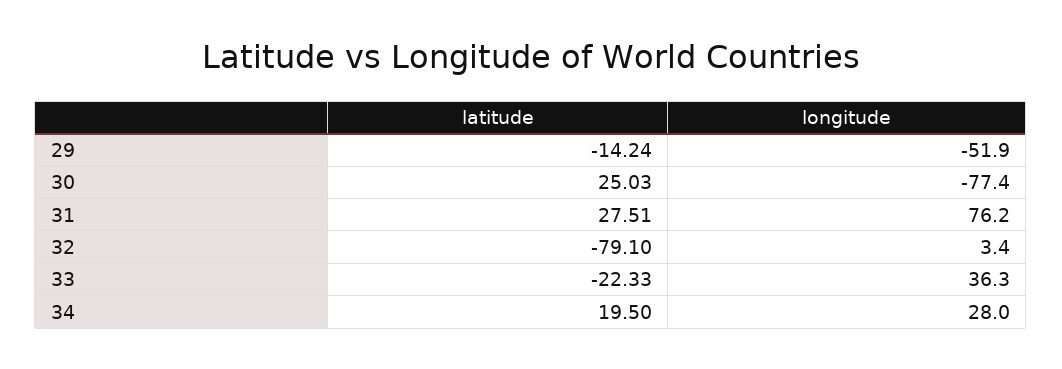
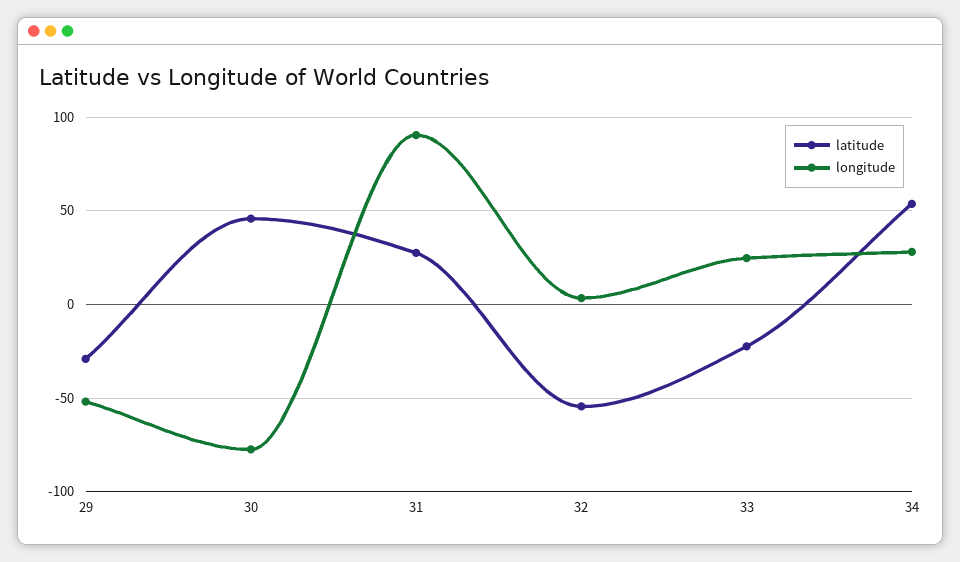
  {
    "latitude": {
-     "29": -14.24,
+     "29": -30,
-     "30": 25.03,
+     "30": 45,
      "31": 27.51,
-     "32": -79.1,
+     "32": -55,
      "33": -22.33,
-     "34": 19.5
+     "34": 55
    },
    "longitude": {
      "29": -51.9,
      "30": -77.4,
-     "31": 76.2,
+     "31": 90,
      "32": 3.4,
-     "33": 36.3,
+     "33": 25,
      "34": 28
    }
  }

